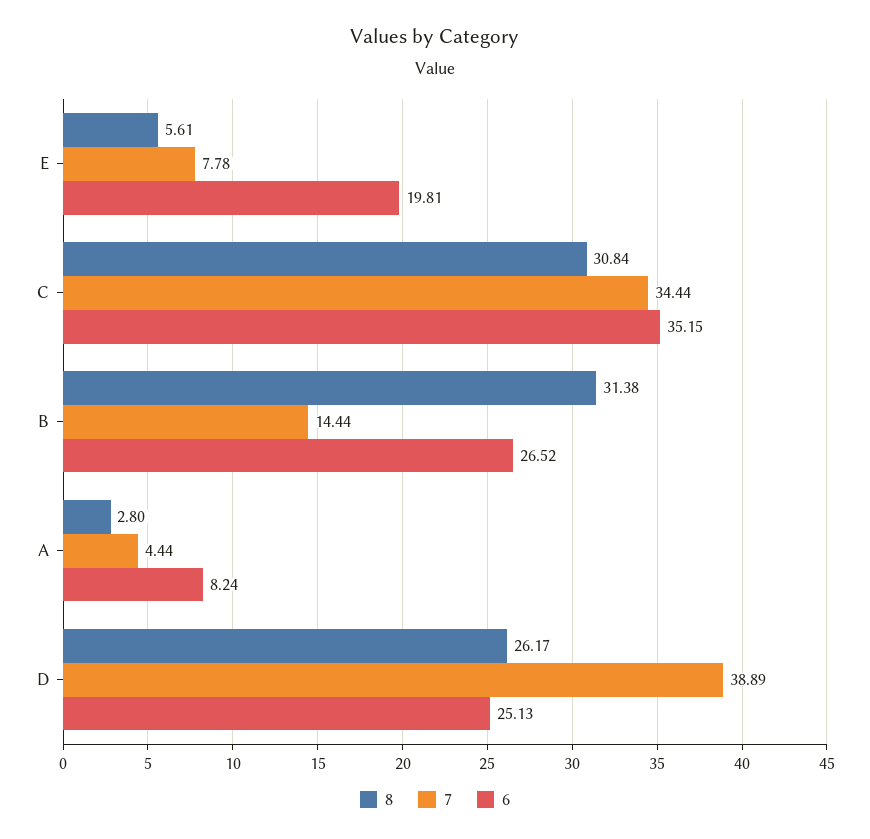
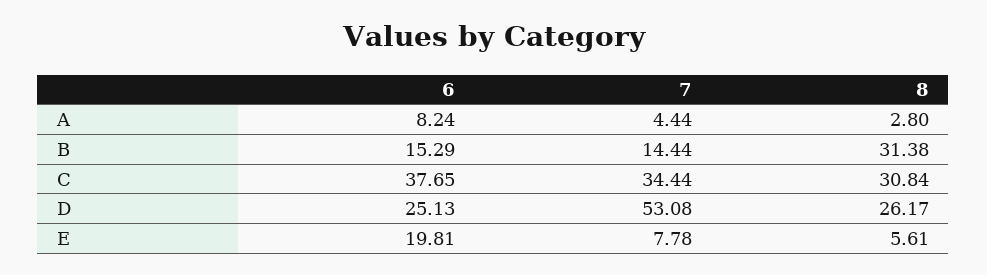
  {
    "8": {
      "E": 5.61,
      "C": 30.84,
      "B": 31.38,
      "A": 2.8,
      "D": 26.17
    },
    "7": {
      "E": 7.78,
      "C": 34.44,
      "B": 14.44,
      "A": 4.44,
-     "D": 38.89
+     "D": 53.08
    },
    "6": {
      "E": 19.81,
-     "C": 35.15,
+     "C": 37.65,
-     "B": 26.52,
+     "B": 15.29,
      "A": 8.24,
      "D": 25.13
    }
  }

